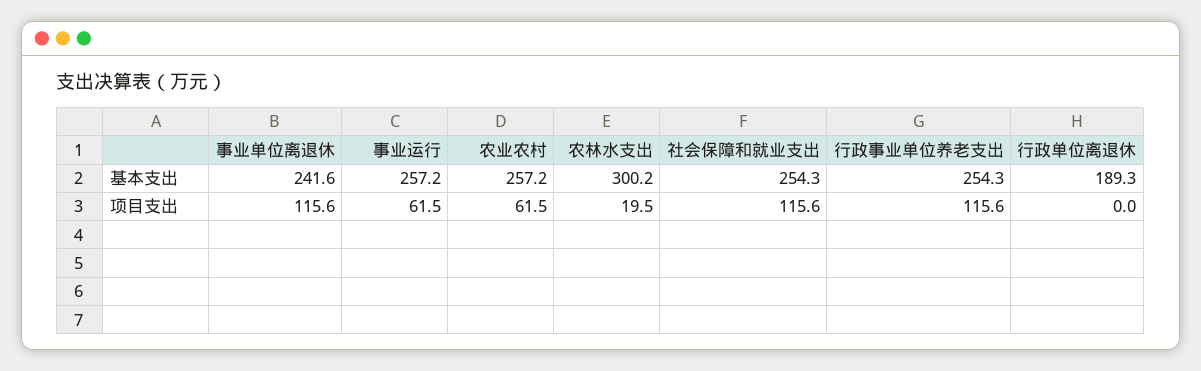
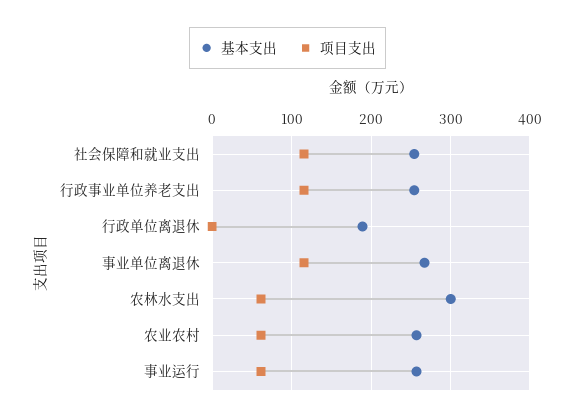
  {
    "基本支出": {
-     "事业单位离退休": 241.6,
+     "事业单位离退休": 270,
      "事业运行": 257.2,
      "农业农村": 257.2,
      "农林水支出": 300.2,
      "社会保障和就业支出": 254.3,
      "行政事业单位养老支出": 254.3,
      "行政单位离退休": 189.3
    },
    "项目支出": {
      "事业单位离退休": 115.6,
      "事业运行": 61.5,
      "农业农村": 61.5,
-     "农林水支出": 19.5,
+     "农林水支出": 60,
      "社会保障和就业支出": 115.6,
      "行政事业单位养老支出": 115.6,
      "行政单位离退休": 0
    }
  }

